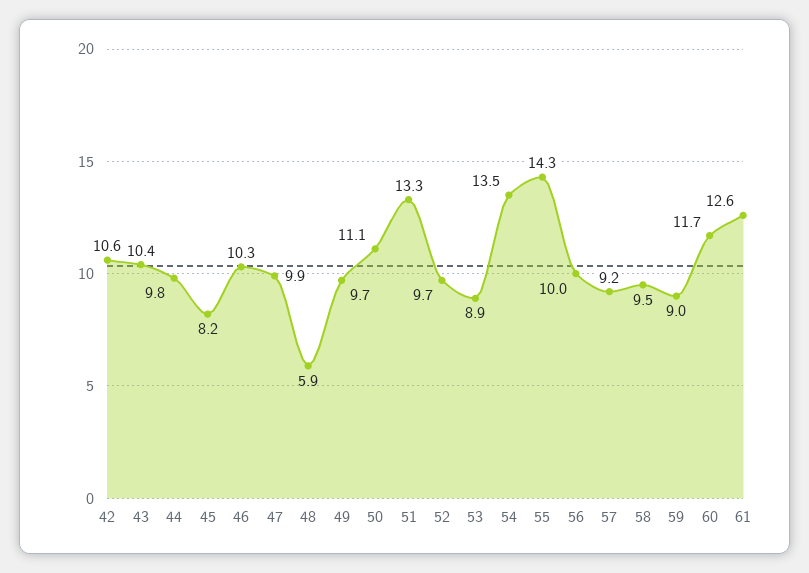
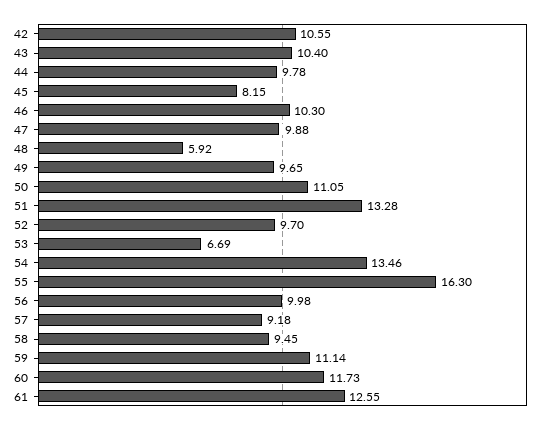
  {
    "42": 10.55,
    "43": 10.4,
    "44": 9.78,
    "45": 8.15,
    "46": 10.3,
    "47": 9.88,
    "48": 5.92,
    "49": 9.65,
    "50": 11.05,
    "51": 13.28,
    "52": 9.7,
-   "53": 8.9,
+   "53": 6.69,
    "54": 13.46,
-   "55": 14.3,
+   "55": 16.3,
    "56": 9.98,
    "57": 9.18,
    "58": 9.45,
-   "59": 9,
+   "59": 11.14,
    "60": 11.73,
    "61": 12.55
  }

